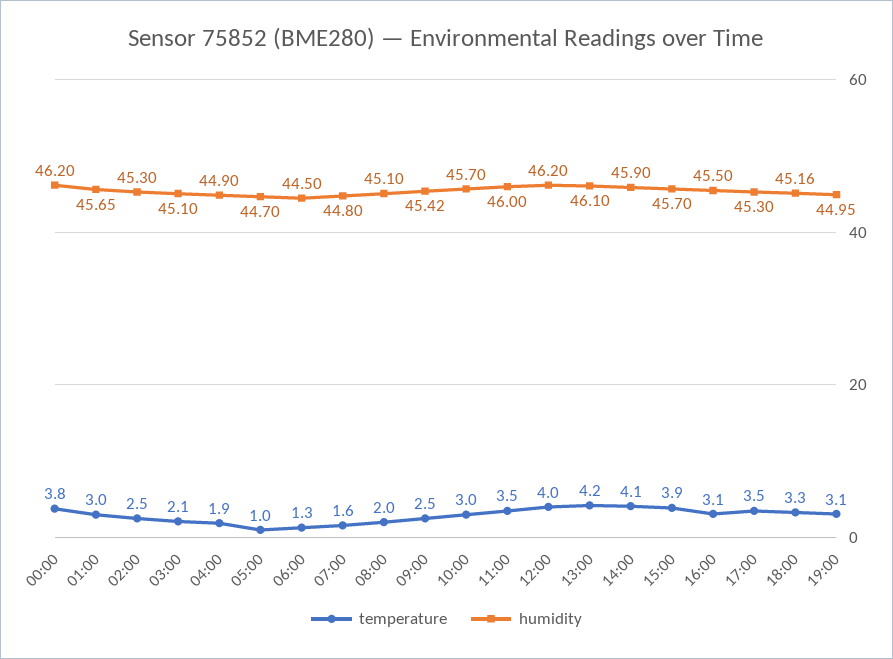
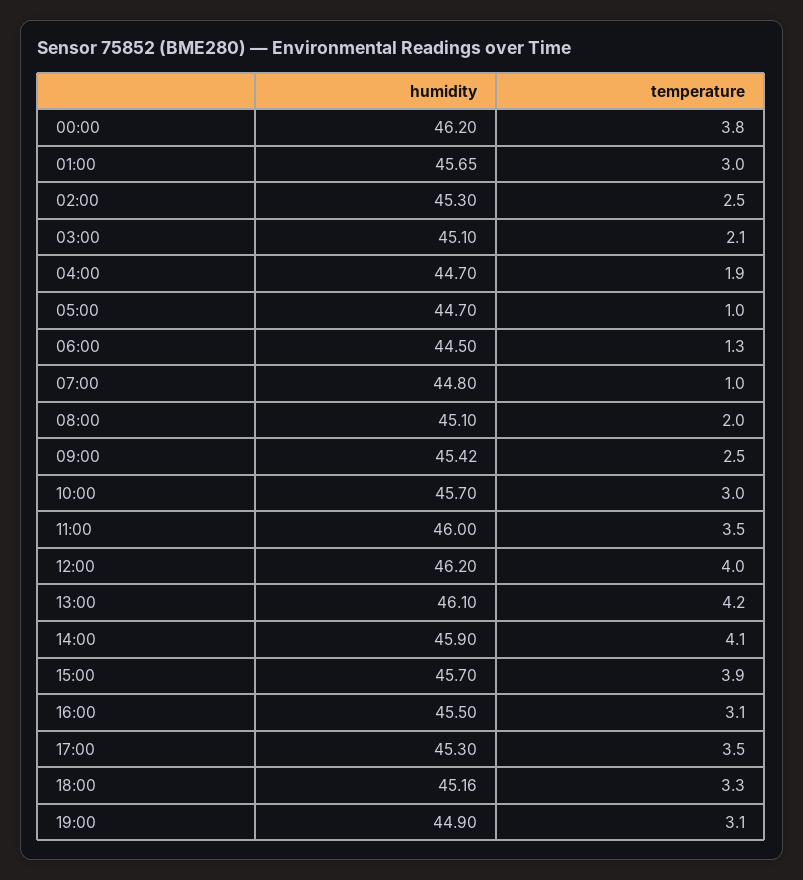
  {
    "temperature": {
      "00:00": 3.8,
      "01:00": 3,
      "02:00": 2.5,
      "03:00": 2.1,
      "04:00": 1.9,
      "05:00": 1,
      "06:00": 1.3,
-     "07:00": 1.6,
+     "07:00": 1,
      "08:00": 2,
      "09:00": 2.5,
      "10:00": 3,
      "11:00": 3.5,
      "12:00": 4,
      "13:00": 4.2,
      "14:00": 4.1,
      "15:00": 3.9,
      "16:00": 3.1,
      "17:00": 3.5,
      "18:00": 3.3,
      "19:00": 3.1
    },
    "humidity": {
      "00:00": 46.2,
      "01:00": 45.65,
      "02:00": 45.3,
      "03:00": 45.1,
-     "04:00": 44.9,
+     "04:00": 44.7,
      "05:00": 44.7,
      "06:00": 44.5,
      "07:00": 44.8,
      "08:00": 45.1,
      "09:00": 45.42,
      "10:00": 45.7,
      "11:00": 46,
      "12:00": 46.2,
      "13:00": 46.1,
      "14:00": 45.9,
      "15:00": 45.7,
      "16:00": 45.5,
      "17:00": 45.3,
      "18:00": 45.16,
-     "19:00": 44.95
+     "19:00": 44.9
    }
  }

